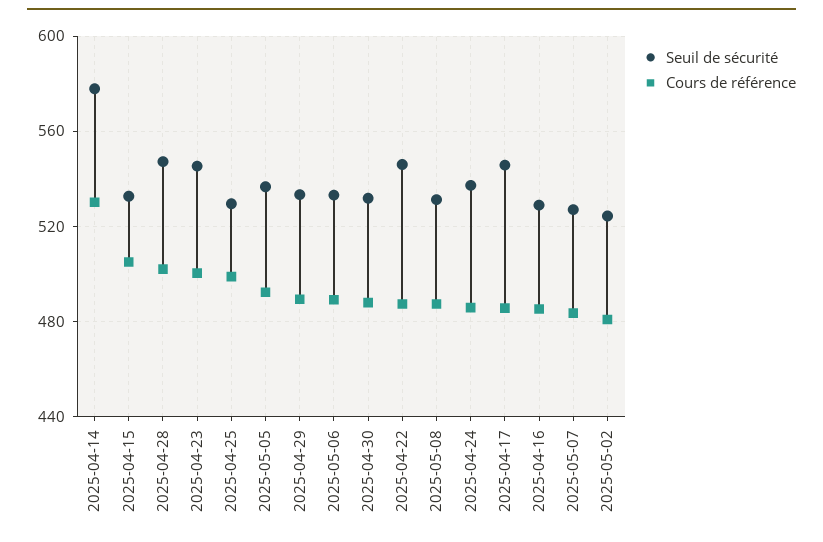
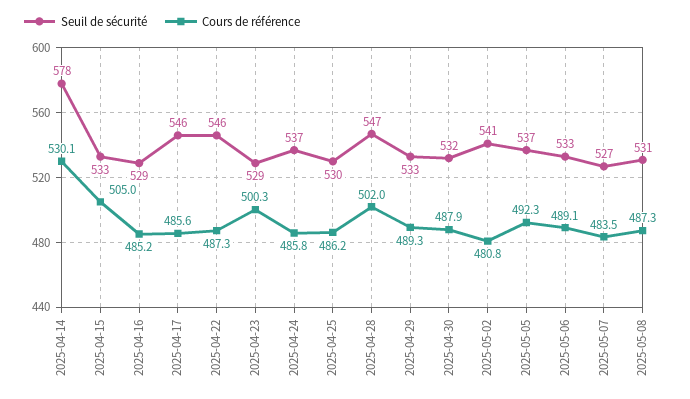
  {
    "Seuil de sécurité": {
      "2025-04-14": 578,
      "2025-04-15": 533,
      "2025-04-28": 547,
-     "2025-04-23": 545,
+     "2025-04-23": 529,
      "2025-04-25": 530,
      "2025-05-05": 537,
      "2025-04-29": 533,
      "2025-05-06": 533,
      "2025-04-30": 532,
      "2025-04-22": 546,
      "2025-05-08": 531,
      "2025-04-24": 537,
      "2025-04-17": 546,
      "2025-04-16": 529,
      "2025-05-07": 527,
-     "2025-05-02": 525
+     "2025-05-02": 541
    },
    "Cours de référence": {
      "2025-04-14": 530.1,
      "2025-04-15": 505,
      "2025-04-28": 502,
      "2025-04-23": 500.3,
-     "2025-04-25": 500,
+     "2025-04-25": 486.2,
      "2025-05-05": 492.3,
      "2025-04-29": 489.3,
      "2025-05-06": 489.1,
      "2025-04-30": 487.9,
      "2025-04-22": 487.3,
      "2025-05-08": 487.3,
      "2025-04-24": 485.8,
      "2025-04-17": 485.6,
      "2025-04-16": 485.2,
      "2025-05-07": 483.5,
      "2025-05-02": 480.8
    }
  }

